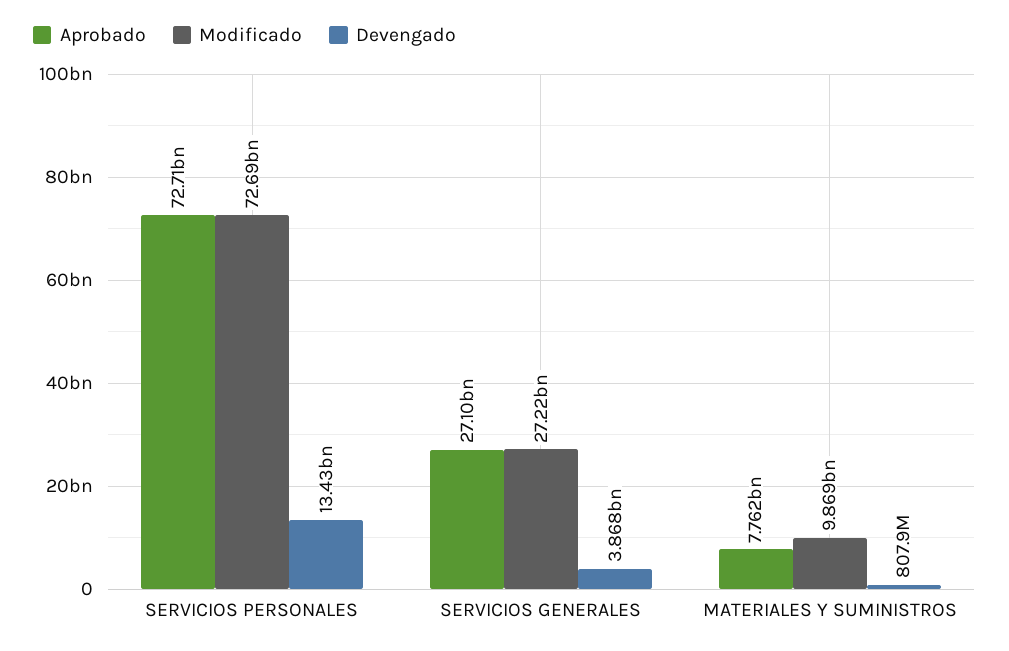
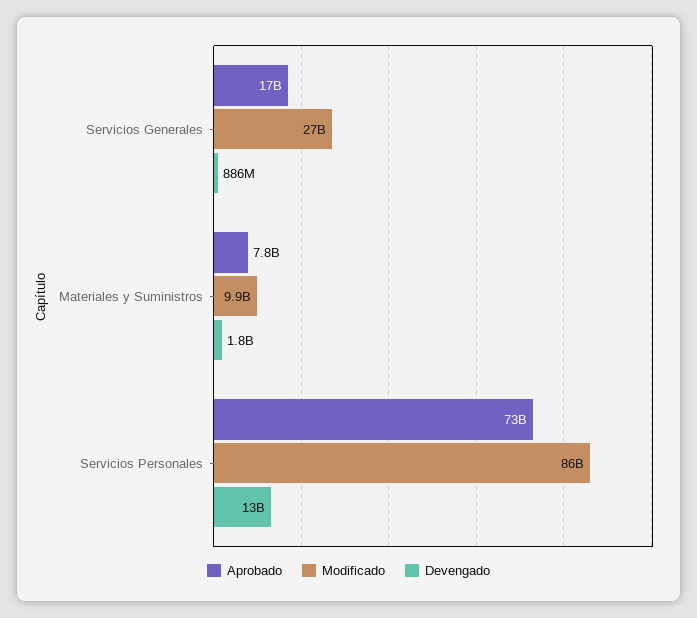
  {
    "Aprobado": {
      "SERVICIOS PERSONALES": 72710000000,
-     "SERVICIOS GENERALES": 27100000000,
+     "SERVICIOS GENERALES": 17000000000,
      "MATERIALES Y SUMINISTROS": 7762000000
    },
    "Modificado": {
-     "SERVICIOS PERSONALES": 72690000000,
+     "SERVICIOS PERSONALES": 86000000000,
      "SERVICIOS GENERALES": 27220000000,
      "MATERIALES Y SUMINISTROS": 9869000000
    },
    "Devengado": {
      "SERVICIOS PERSONALES": 13430000000,
-     "SERVICIOS GENERALES": 3868000000,
+     "SERVICIOS GENERALES": 886000000,
-     "MATERIALES Y SUMINISTROS": 807900000
+     "MATERIALES Y SUMINISTROS": 1800000000
    }
  }

